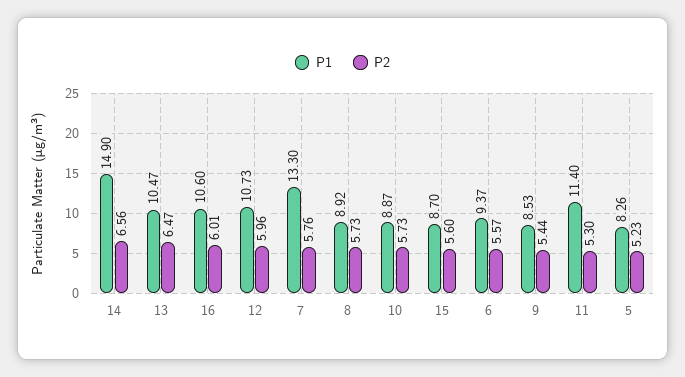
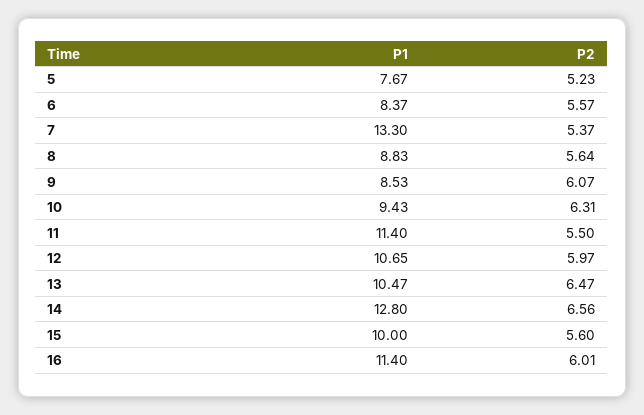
  {
    "P1": {
-     "14": 14.9,
+     "14": 12.8,
      "13": 10.47,
-     "16": 10.6,
+     "16": 11.4,
-     "12": 10.73,
+     "12": 10.65,
      "7": 13.3,
-     "8": 8.92,
+     "8": 8.83,
-     "10": 8.87,
+     "10": 9.43,
-     "15": 8.7,
+     "15": 10,
-     "6": 9.37,
+     "6": 8.37,
      "9": 8.53,
      "11": 11.4,
-     "5": 8.26
+     "5": 7.67
    },
    "P2": {
      "14": 6.56,
      "13": 6.47,
      "16": 6.01,
-     "12": 5.96,
+     "12": 5.97,
-     "7": 5.76,
+     "7": 5.37,
-     "8": 5.73,
+     "8": 5.64,
-     "10": 5.73,
+     "10": 6.31,
      "15": 5.6,
      "6": 5.57,
-     "9": 5.44,
+     "9": 6.07,
-     "11": 5.3,
+     "11": 5.5,
      "5": 5.23
    }
  }

